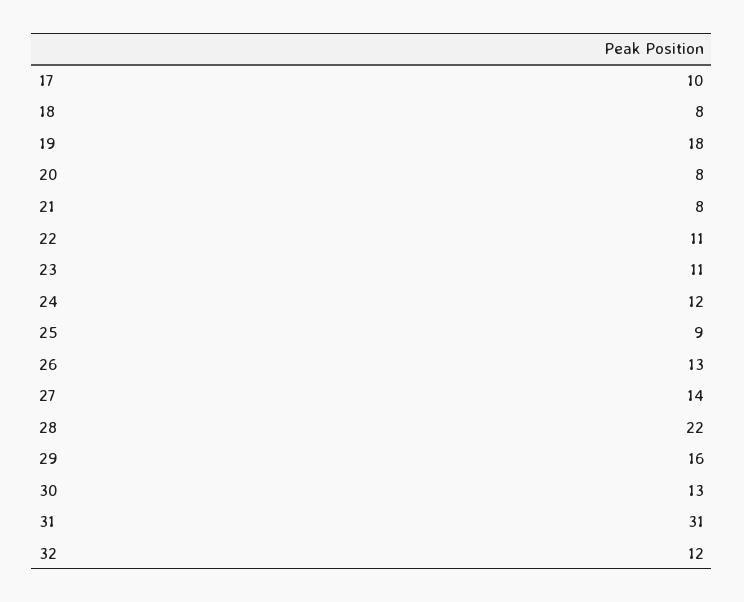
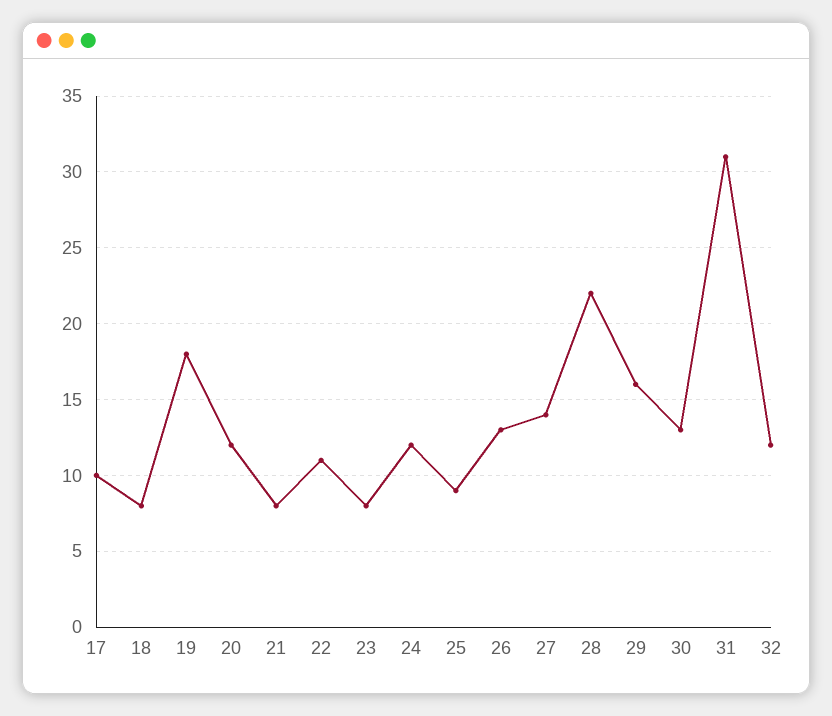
  {
    "17": 10,
    "18": 8,
    "19": 18,
-   "20": 8,
+   "20": 12,
    "21": 8,
    "22": 11,
-   "23": 11,
+   "23": 8,
    "24": 12,
    "25": 9,
    "26": 13,
    "27": 14,
    "28": 22,
    "29": 16,
    "30": 13,
    "31": 31,
    "32": 12
  }

